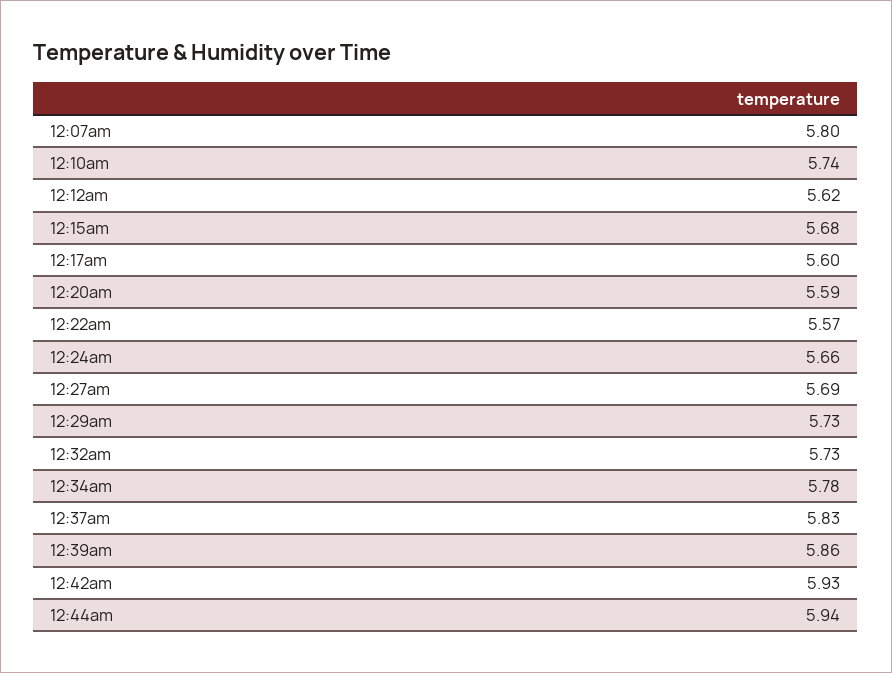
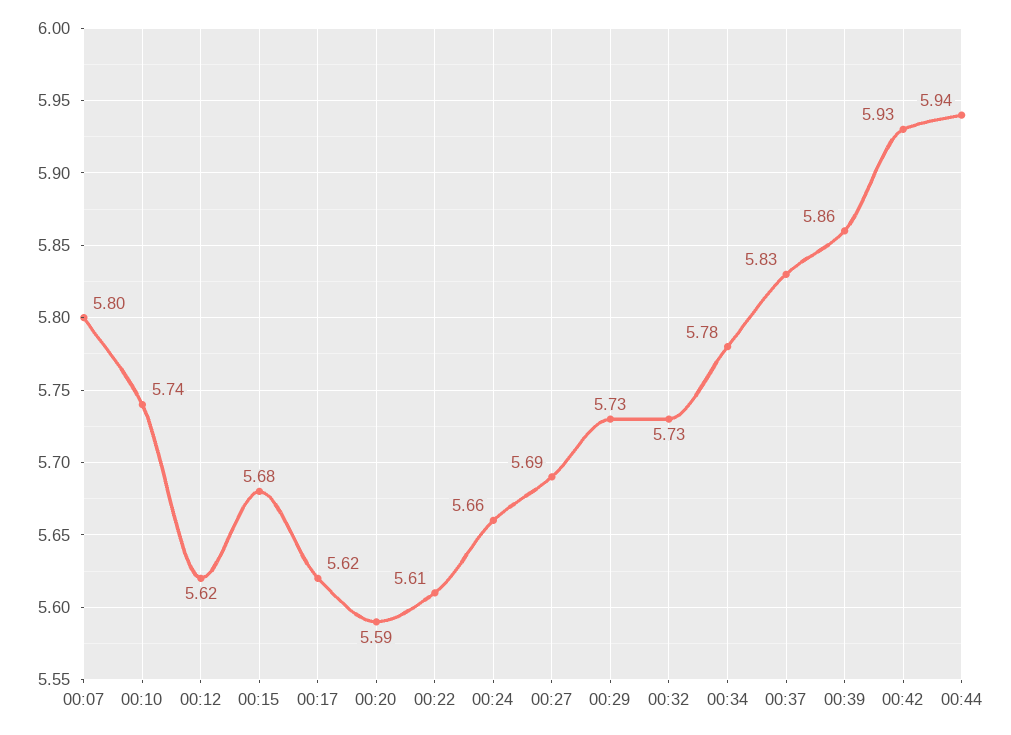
  {
    "12:07am": 5.8,
    "12:10am": 5.74,
    "12:12am": 5.62,
    "12:15am": 5.68,
-   "12:17am": 5.6,
+   "12:17am": 5.62,
    "12:20am": 5.59,
-   "12:22am": 5.57,
+   "12:22am": 5.61,
    "12:24am": 5.66,
    "12:27am": 5.69,
    "12:29am": 5.73,
    "12:32am": 5.73,
    "12:34am": 5.78,
    "12:37am": 5.83,
    "12:39am": 5.86,
    "12:42am": 5.93,
    "12:44am": 5.94
  }

